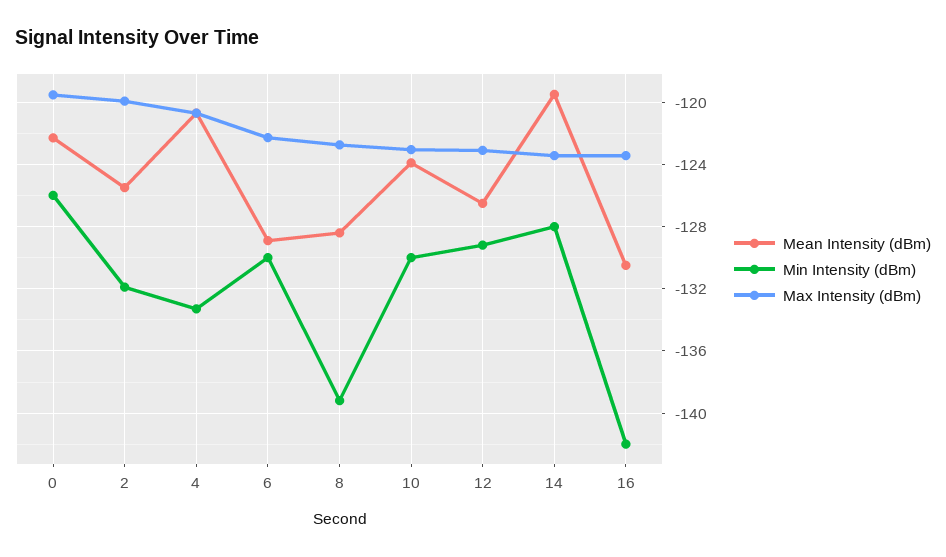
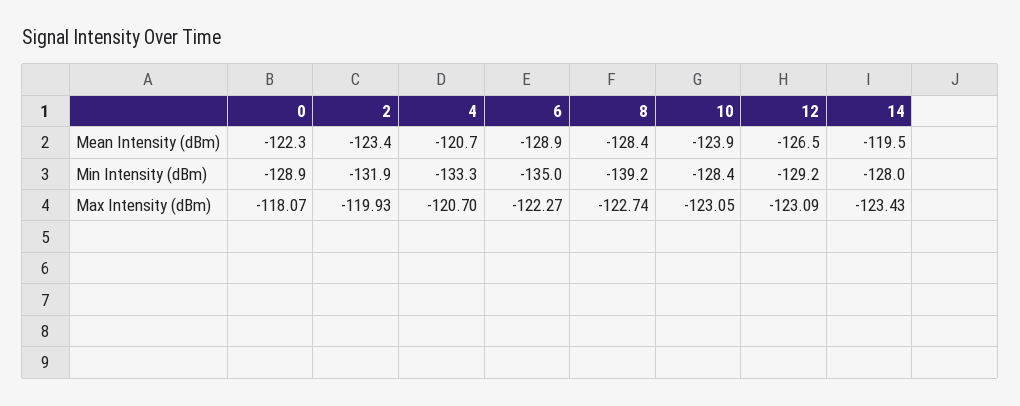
  {
    "Mean Intensity (dBm)": {
      "0": -122.3,
-     "2": -125.5,
+     "2": -123.4,
      "4": -120.7,
      "6": -128.9,
      "8": -128.4,
      "10": -123.9,
      "12": -126.5,
-     "14": -119.5,
+     "14": -119.5
-     "16": -130.5
    },
    "Min Intensity (dBm)": {
-     "0": -126,
+     "0": -128.9,
      "2": -131.9,
      "4": -133.3,
-     "6": -130,
+     "6": -135,
      "8": -139.2,
-     "10": -130,
+     "10": -128.4,
      "12": -129.2,
-     "14": -128,
+     "14": -128
-     "16": -142
    },
    "Max Intensity (dBm)": {
-     "0": -119.5,
+     "0": -118.07,
      "2": -119.93,
      "4": -120.7,
      "6": -122.27,
      "8": -122.74,
      "10": -123.05,
      "12": -123.09,
-     "14": -123.43,
+     "14": -123.43
-     "16": -123.5
    }
  }

